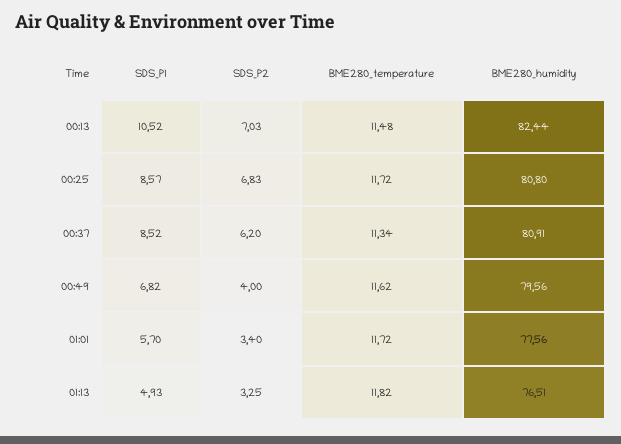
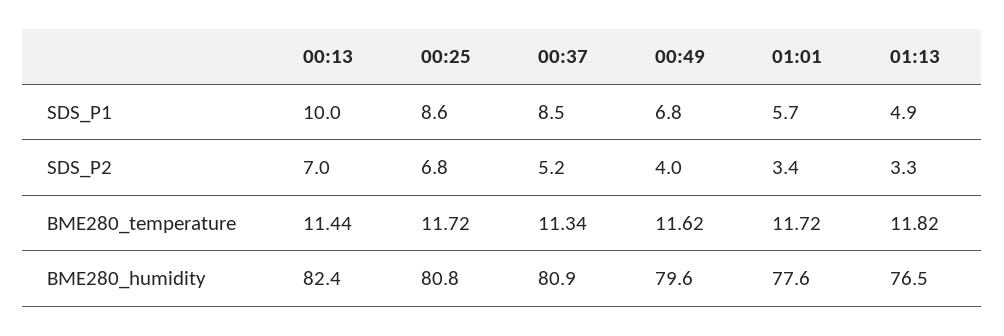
  {
    "SDS_P1": {
-     "00:13": 10.52,
+     "00:13": 10,
      "00:25": 8.57,
      "00:37": 8.52,
      "00:49": 6.82,
      "01:01": 5.7,
      "01:13": 4.93
    },
    "SDS_P2": {
      "00:13": 7.03,
      "00:25": 6.83,
-     "00:37": 6.2,
+     "00:37": 5.2,
      "00:49": 4,
      "01:01": 3.4,
      "01:13": 3.25
    },
    "BME280_temperature": {
-     "00:13": 11.48,
+     "00:13": 11.44,
      "00:25": 11.72,
      "00:37": 11.34,
      "00:49": 11.62,
      "01:01": 11.72,
      "01:13": 11.82
    },
    "BME280_humidity": {
      "00:13": 82.44,
      "00:25": 80.8,
      "00:37": 80.91,
      "00:49": 79.56,
      "01:01": 77.56,
      "01:13": 76.51
    }
  }

